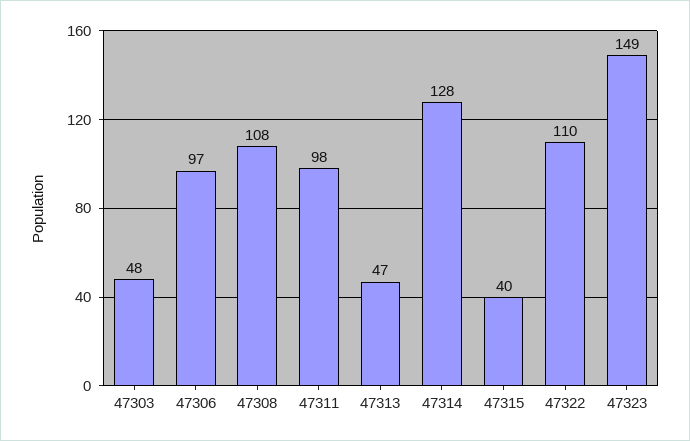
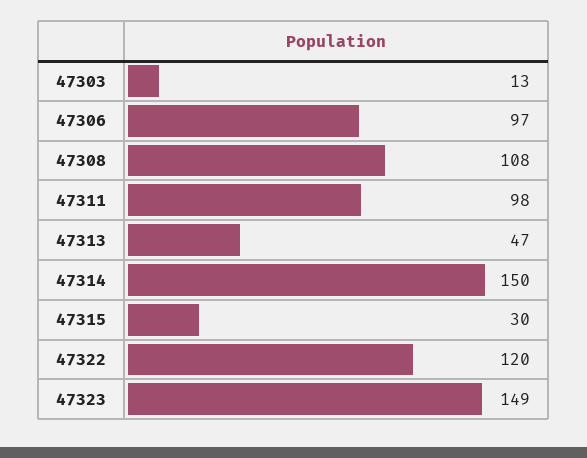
  {
-   "47303": 48,
+   "47303": 13,
    "47306": 97,
    "47308": 108,
    "47311": 98,
    "47313": 47,
-   "47314": 128,
+   "47314": 150,
-   "47315": 40,
+   "47315": 30,
-   "47322": 110,
+   "47322": 120,
    "47323": 149
  }

